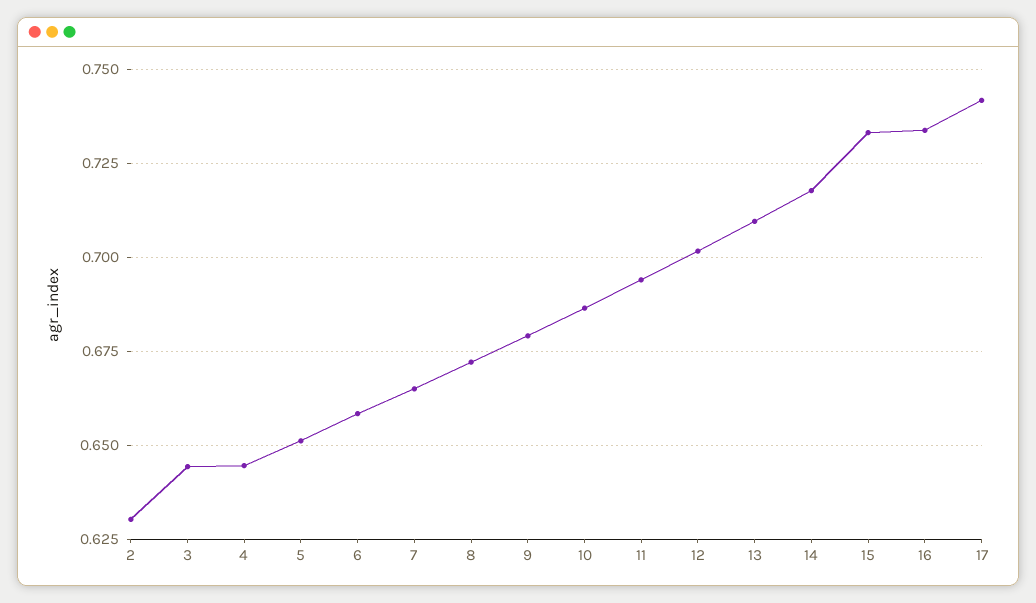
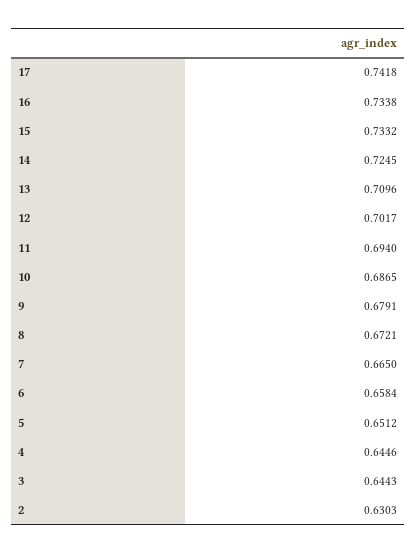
  {
    "2": 0.6303,
    "3": 0.6443,
    "4": 0.6446,
    "5": 0.6512,
    "6": 0.6584,
    "7": 0.665,
    "8": 0.6721,
    "9": 0.6791,
    "10": 0.6865,
    "11": 0.694,
    "12": 0.7017,
    "13": 0.7096,
-   "14": 0.7175,
+   "14": 0.7245,
    "15": 0.7332,
    "16": 0.7338,
    "17": 0.7418
  }

